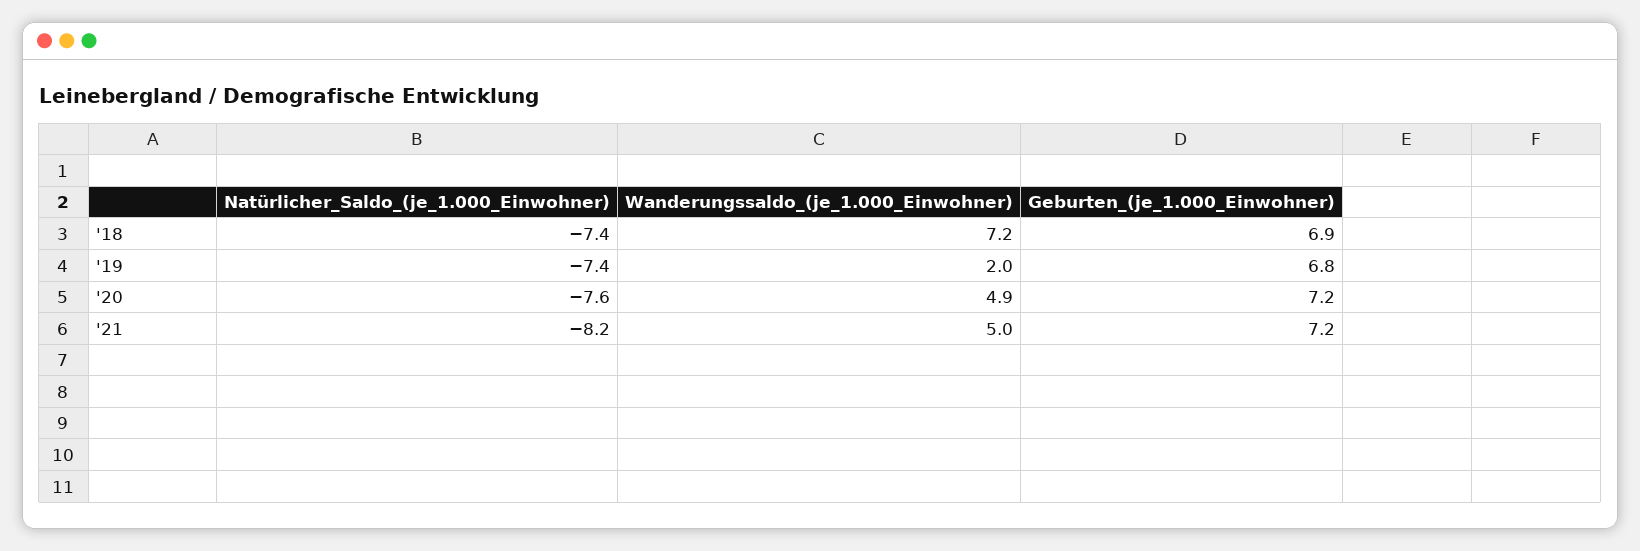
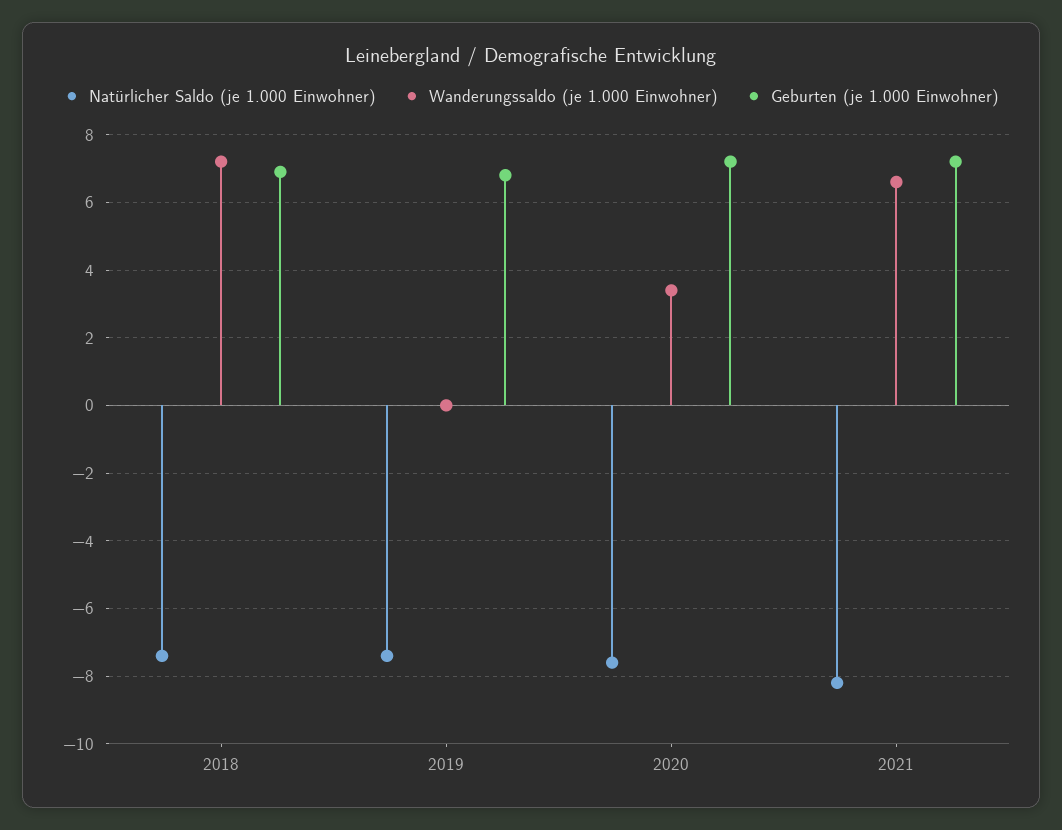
  {
    "Natürlicher_Saldo_(je_1.000_Einwohner)": {
      "'18": -7.4,
      "'19": -7.4,
      "'20": -7.6,
      "'21": -8.2
    },
    "Wanderungssaldo_(je_1.000_Einwohner)": {
      "'18": 7.2,
-     "'19": 2,
+     "'19": 0,
-     "'20": 4.9,
+     "'20": 3.5,
-     "'21": 5
+     "'21": 6.5
    },
    "Geburten_(je_1.000_Einwohner)": {
      "'18": 6.9,
      "'19": 6.8,
      "'20": 7.2,
      "'21": 7.2
    }
  }

